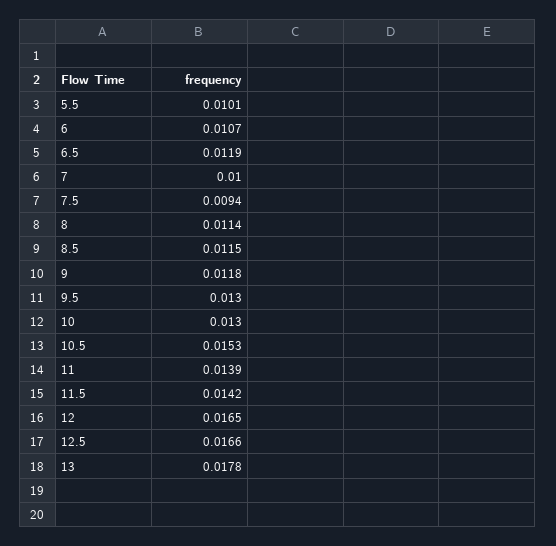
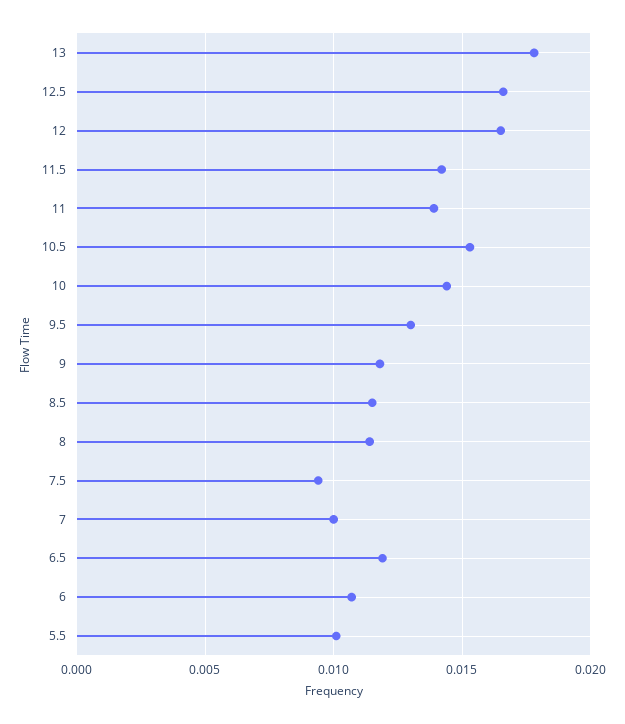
  {
    "5.5": 0.0101,
    "6": 0.0107,
    "6.5": 0.0119,
    "7": 0.01,
    "7.5": 0.0094,
    "8": 0.0114,
    "8.5": 0.0115,
    "9": 0.0118,
    "9.5": 0.013,
-   "10": 0.013,
+   "10": 0.0145,
    "10.5": 0.0153,
    "11": 0.0139,
    "11.5": 0.0142,
    "12": 0.0165,
    "12.5": 0.0166,
    "13": 0.0178
  }

